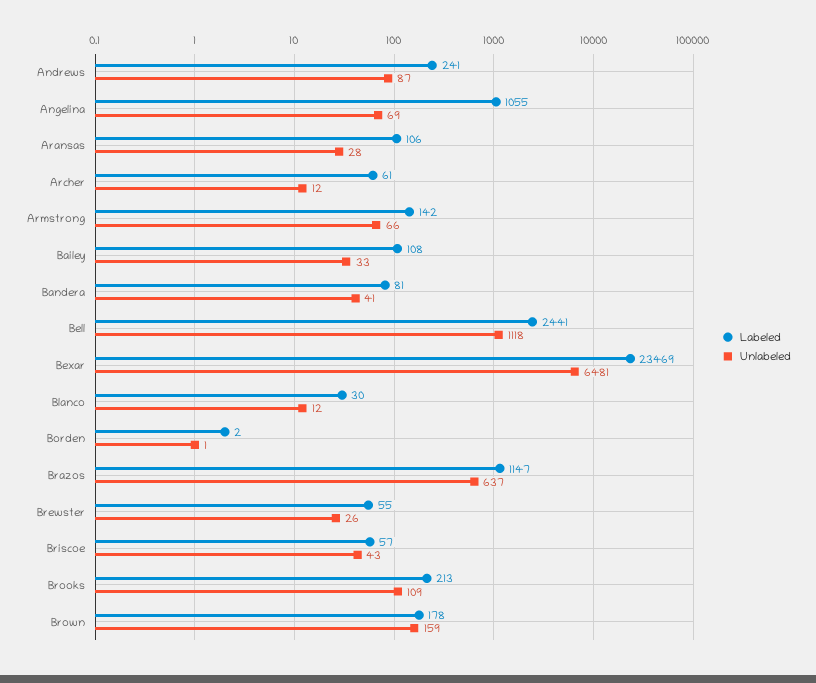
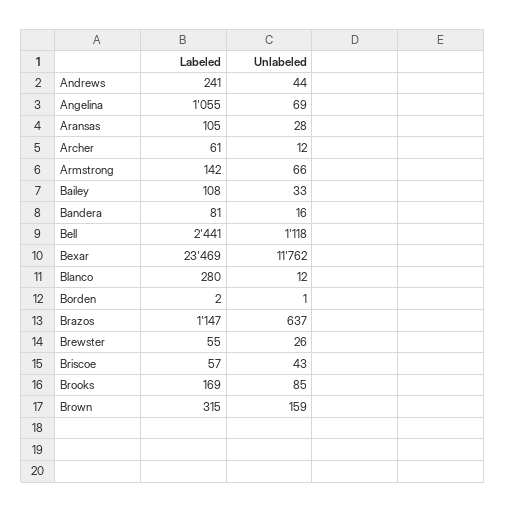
  {
    "Labeled": {
      "Andrews": 241,
      "Angelina": 1055,
-     "Aransas": 106,
+     "Aransas": 105,
      "Archer": 61,
      "Armstrong": 142,
      "Bailey": 108,
      "Bandera": 81,
      "Bell": 2441,
      "Bexar": 23469,
-     "Blanco": 30,
+     "Blanco": 280,
      "Borden": 2,
      "Brazos": 1147,
      "Brewster": 55,
      "Briscoe": 57,
-     "Brooks": 213,
+     "Brooks": 169,
-     "Brown": 178
+     "Brown": 315
    },
    "Unlabeled": {
-     "Andrews": 87,
+     "Andrews": 44,
      "Angelina": 69,
      "Aransas": 28,
      "Archer": 12,
      "Armstrong": 66,
      "Bailey": 33,
-     "Bandera": 41,
+     "Bandera": 16,
      "Bell": 1118,
-     "Bexar": 6481,
+     "Bexar": 11762,
      "Blanco": 12,
      "Borden": 1,
      "Brazos": 637,
      "Brewster": 26,
      "Briscoe": 43,
-     "Brooks": 109,
+     "Brooks": 85,
      "Brown": 159
    }
  }

